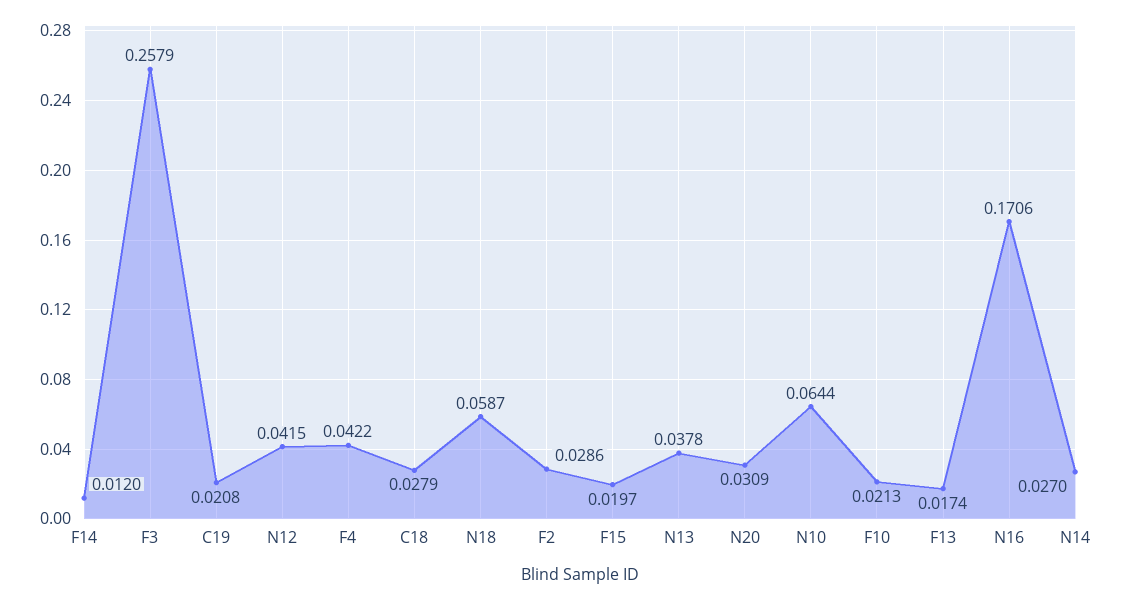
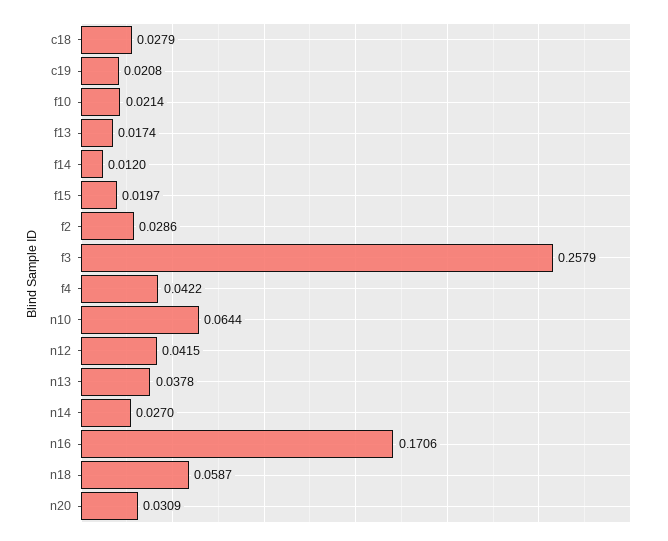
  {
    "F14": 0.012,
    "F3": 0.2579,
    "C19": 0.0208,
    "N12": 0.0415,
    "F4": 0.0422,
    "C18": 0.0279,
    "N18": 0.0587,
    "F2": 0.0286,
    "F15": 0.0197,
    "N13": 0.0378,
    "N20": 0.0309,
    "N10": 0.0644,
-   "F10": 0.0213,
+   "F10": 0.0214,
    "F13": 0.0174,
    "N16": 0.1706,
    "N14": 0.027
  }

